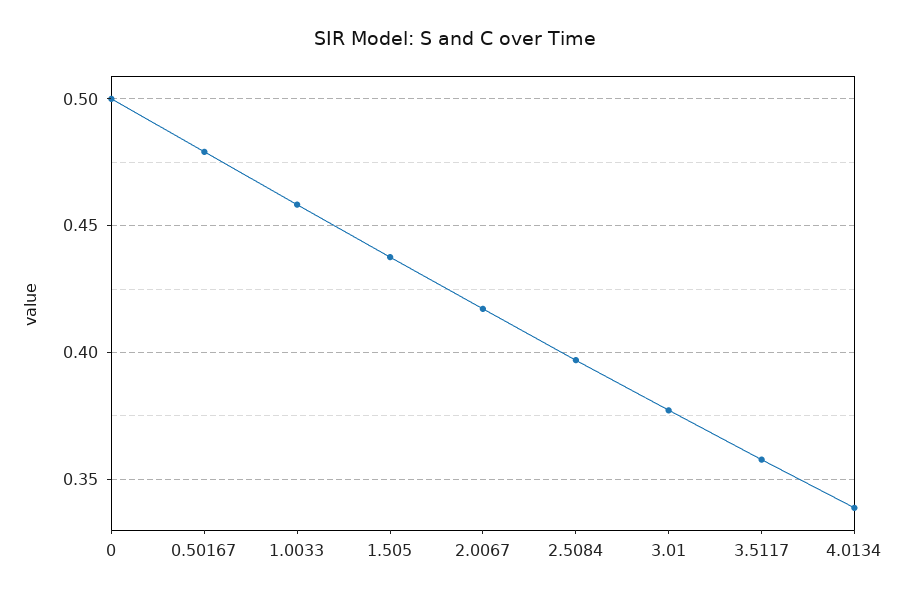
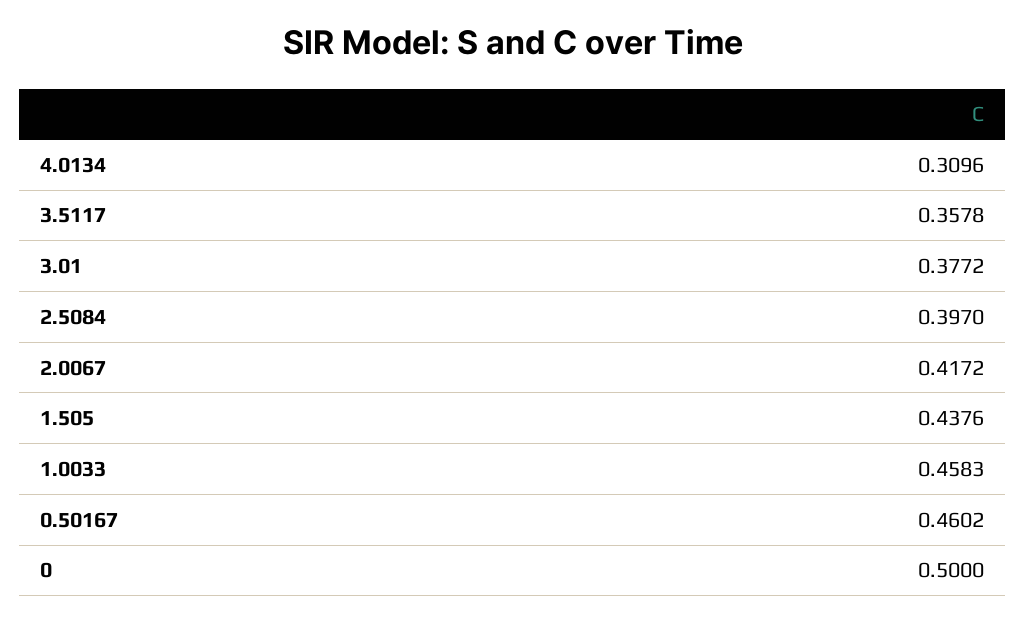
  {
    "0": 0.5,
-   "0.50167": 0.48,
+   "0.50167": 0.4602,
    "1.0033": 0.4583,
    "1.505": 0.4376,
    "2.0067": 0.4172,
    "2.5084": 0.397,
    "3.01": 0.3772,
    "3.5117": 0.3578,
-   "4.0134": 0.34
+   "4.0134": 0.3096
  }

